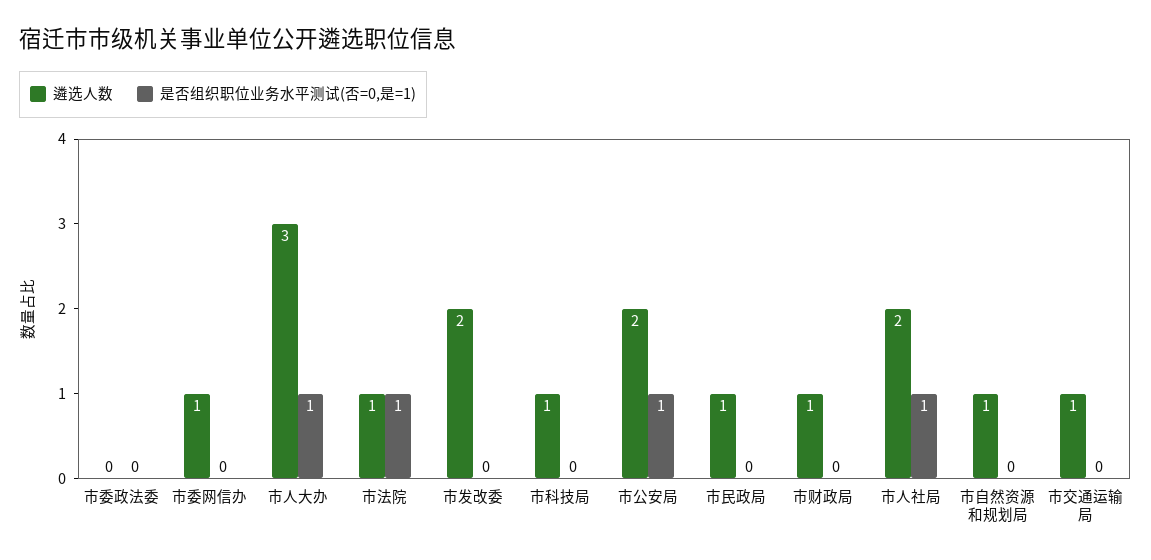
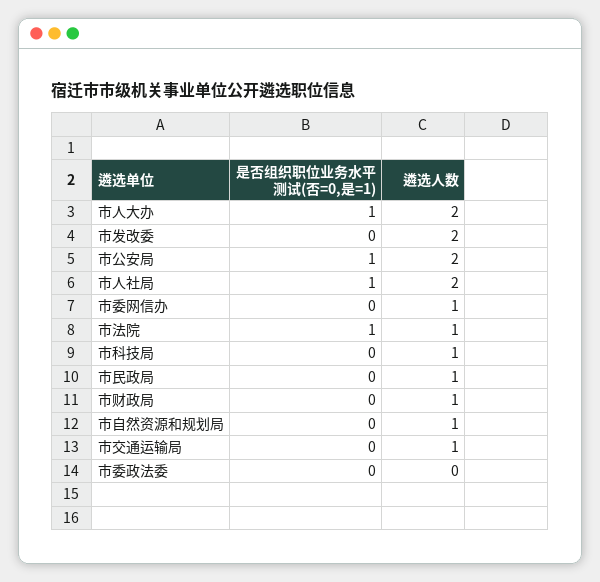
  {
    "遴选人数": {
      "市委政法委": 0,
      "市委网信办": 1,
-     "市人大办": 3,
+     "市人大办": 2,
      "市法院": 1,
      "市发改委": 2,
      "市科技局": 1,
      "市公安局": 2,
      "市民政局": 1,
      "市财政局": 1,
      "市人社局": 2,
      "市自然资源和规划局": 1,
      "市交通运输局": 1
    },
    "是否组织职位业务水平测试(否=0,是=1)": {
      "市委政法委": 0,
      "市委网信办": 0,
      "市人大办": 1,
      "市法院": 1,
      "市发改委": 0,
      "市科技局": 0,
      "市公安局": 1,
      "市民政局": 0,
      "市财政局": 0,
      "市人社局": 1,
      "市自然资源和规划局": 0,
      "市交通运输局": 0
    }
  }

